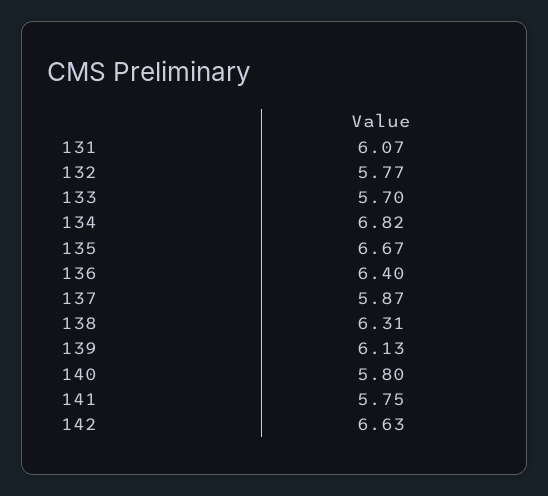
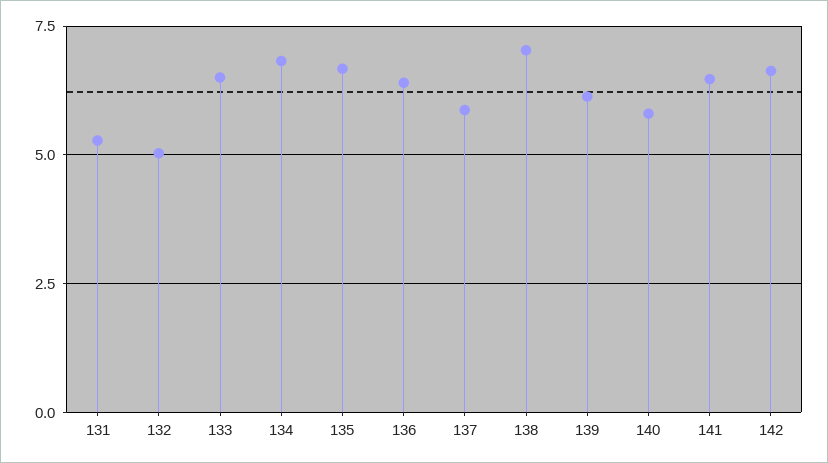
  {
-   "131": 6.07,
+   "131": 5.25,
-   "132": 5.77,
+   "132": 5,
-   "133": 5.7,
+   "133": 6.5,
    "134": 6.82,
    "135": 6.67,
    "136": 6.4,
    "137": 5.87,
-   "138": 6.31,
+   "138": 7,
    "139": 6.13,
    "140": 5.8,
-   "141": 5.75,
+   "141": 6.5,
    "142": 6.63
  }

